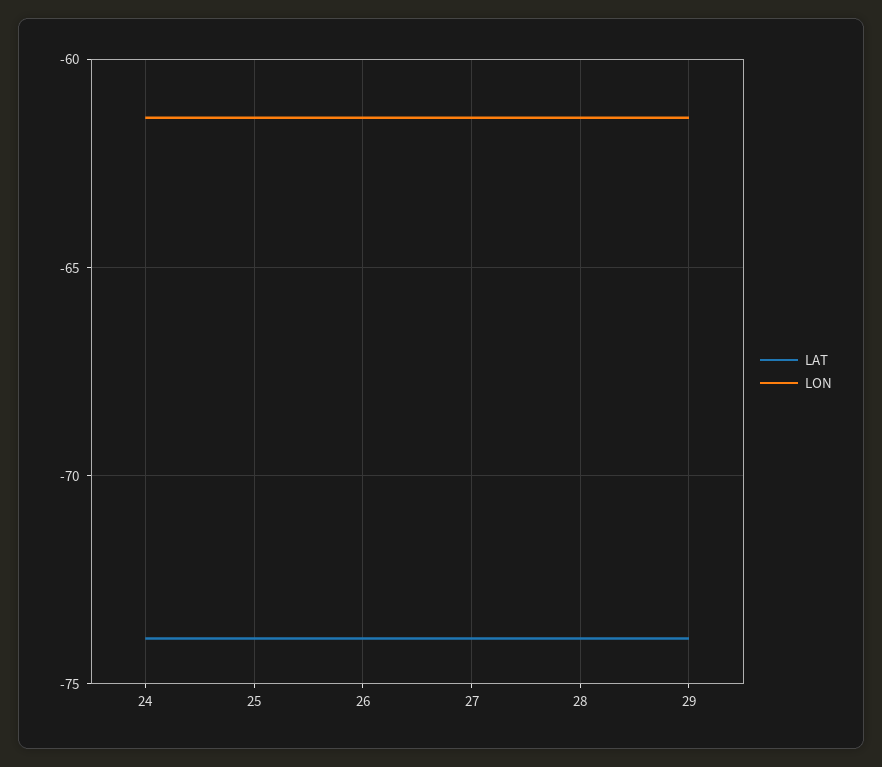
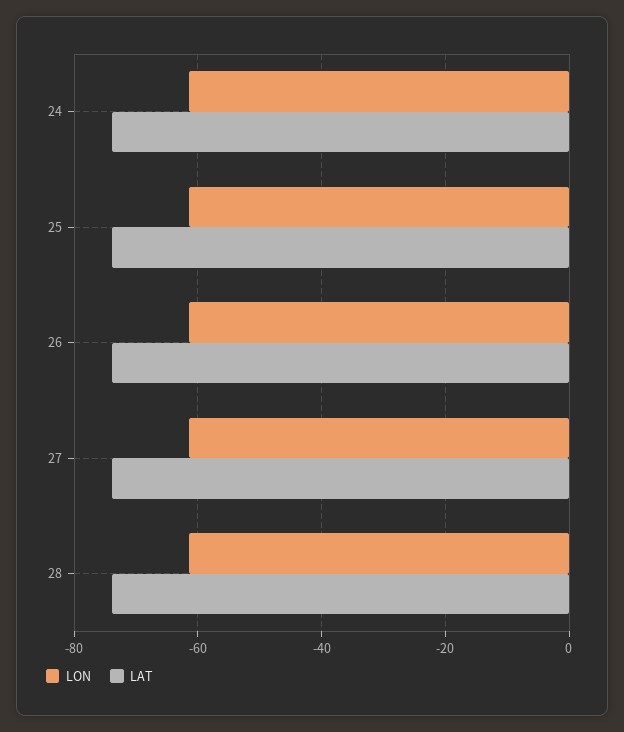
  {
    "LAT": {
      "24": -74,
      "25": -74,
      "26": -74,
      "27": -74,
-     "28": -74,
+     "28": -74
-     "29": -74
    },
    "LON": {
      "24": -61.5,
      "25": -61.5,
      "26": -61.5,
      "27": -61.5,
-     "28": -61.5,
+     "28": -61.5
-     "29": -61.5
    }
  }

